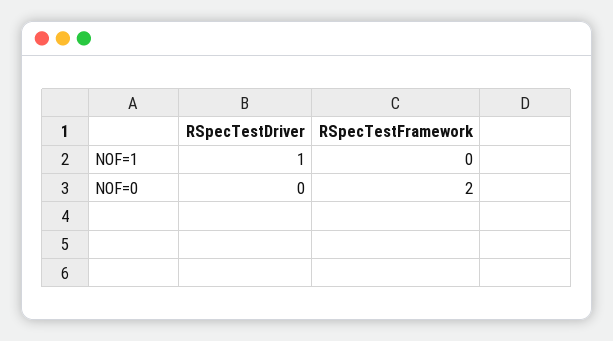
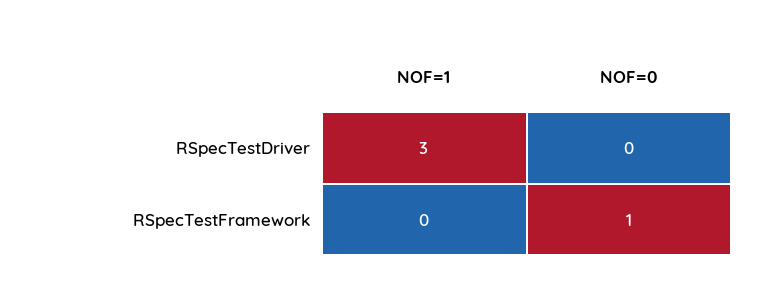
  {
    "RSpecTestDriver": {
-     "NOF=1": 1,
+     "NOF=1": 3,
      "NOF=0": 0
    },
    "RSpecTestFramework": {
      "NOF=1": 0,
-     "NOF=0": 2
+     "NOF=0": 1
    }
  }

